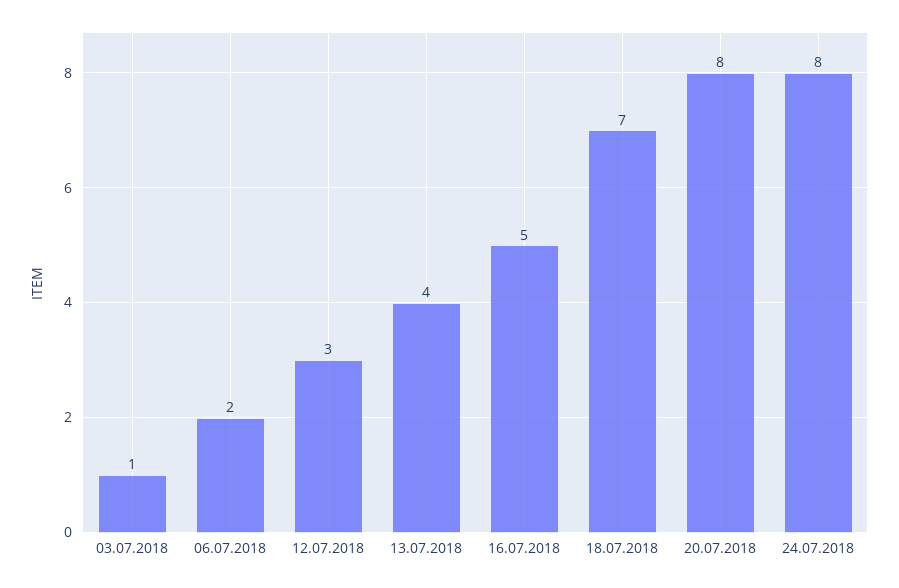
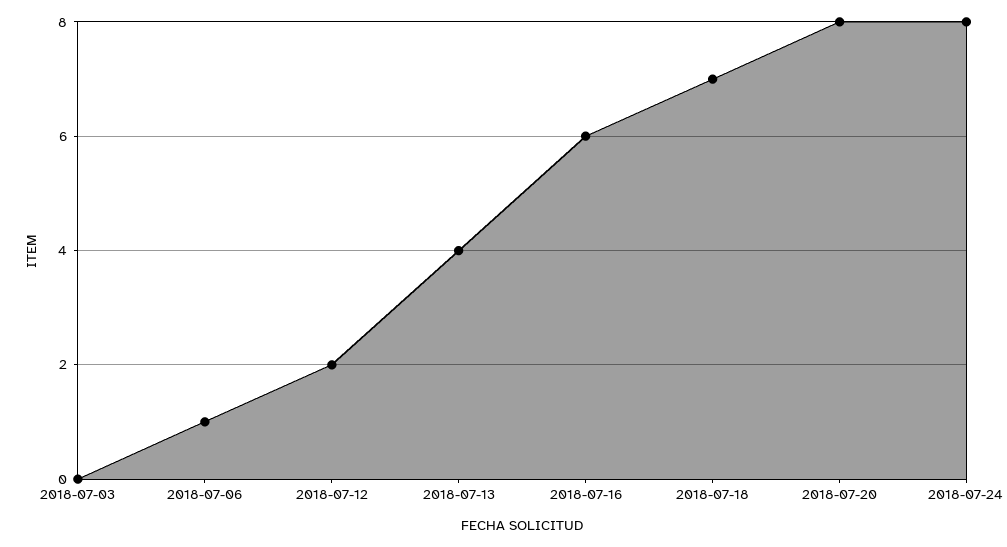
  {
-   "03.07.2018": 1,
+   "03.07.2018": 0,
-   "06.07.2018": 2,
+   "06.07.2018": 1,
-   "12.07.2018": 3,
+   "12.07.2018": 2,
    "13.07.2018": 4,
-   "16.07.2018": 5,
+   "16.07.2018": 6,
    "18.07.2018": 7,
    "20.07.2018": 8,
    "24.07.2018": 8
  }

